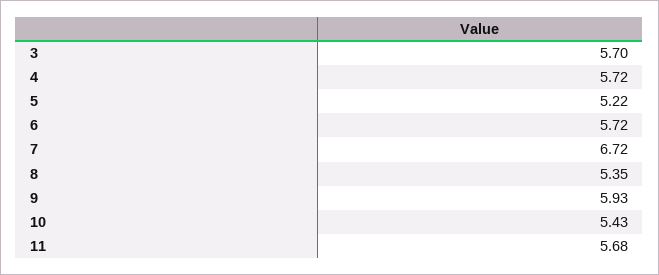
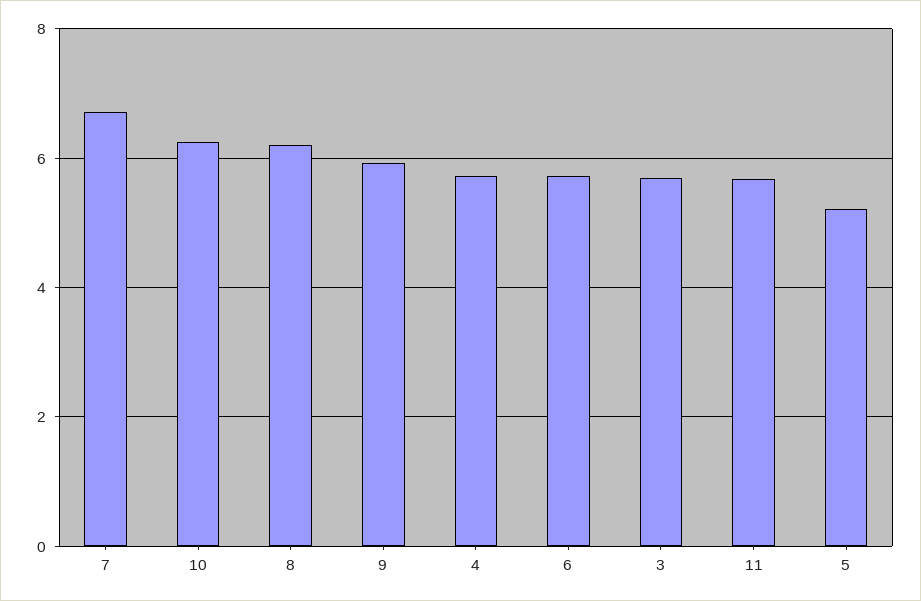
  {
    "3": 5.7,
    "4": 5.72,
    "5": 5.22,
    "6": 5.72,
    "7": 6.72,
-   "8": 5.35,
+   "8": 6.2,
    "9": 5.93,
-   "10": 5.43,
+   "10": 6.2,
    "11": 5.68
  }

